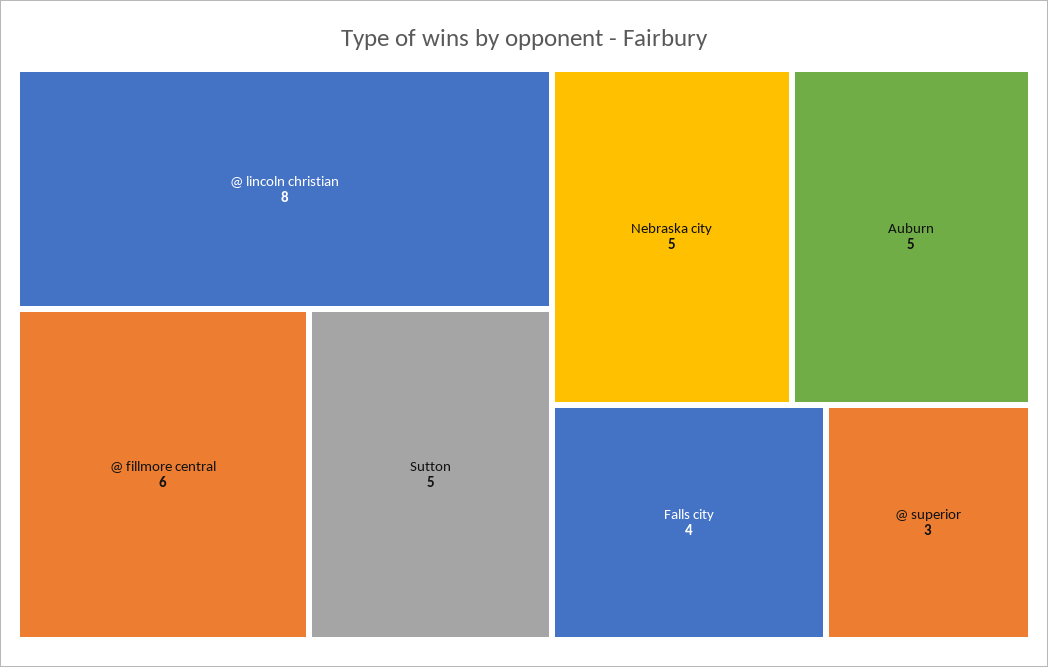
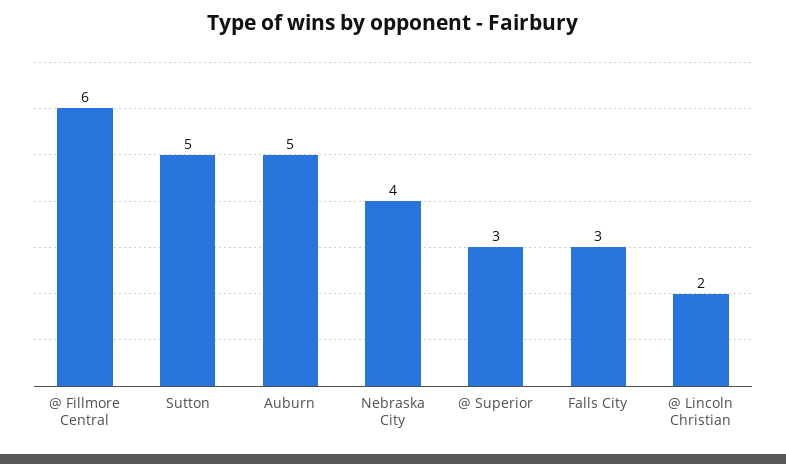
  {
-   "@ lincoln christian": 8,
+   "@ lincoln christian": 2,
    "@ fillmore central": 6,
    "Sutton": 5,
-   "Nebraska city": 5,
+   "Nebraska city": 4,
    "Auburn": 5,
-   "Falls city": 4,
+   "Falls city": 3,
    "@ superior": 3
  }

